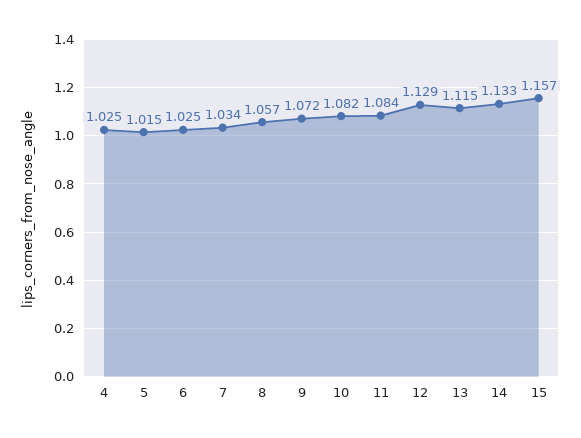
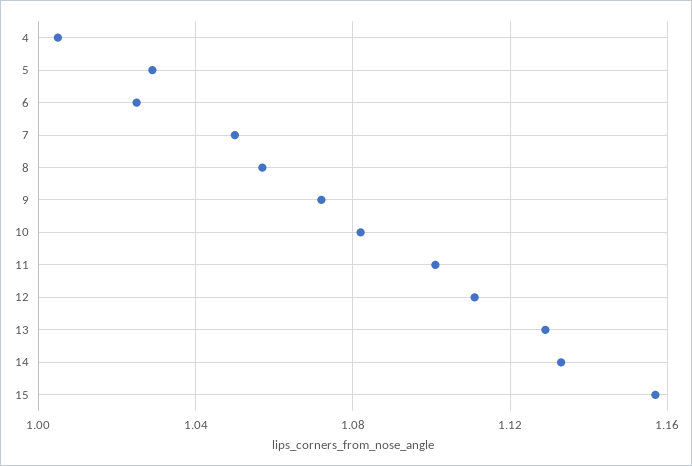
  {
-   "4": 1.025,
+   "4": 1.005,
-   "5": 1.015,
+   "5": 1.03,
    "6": 1.025,
-   "7": 1.034,
+   "7": 1.05,
    "8": 1.057,
    "9": 1.072,
    "10": 1.082,
-   "11": 1.084,
+   "11": 1.1,
-   "12": 1.129,
+   "12": 1.11,
-   "13": 1.115,
+   "13": 1.13,
    "14": 1.133,
    "15": 1.157
  }

